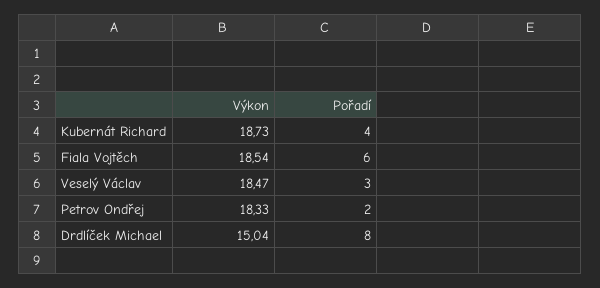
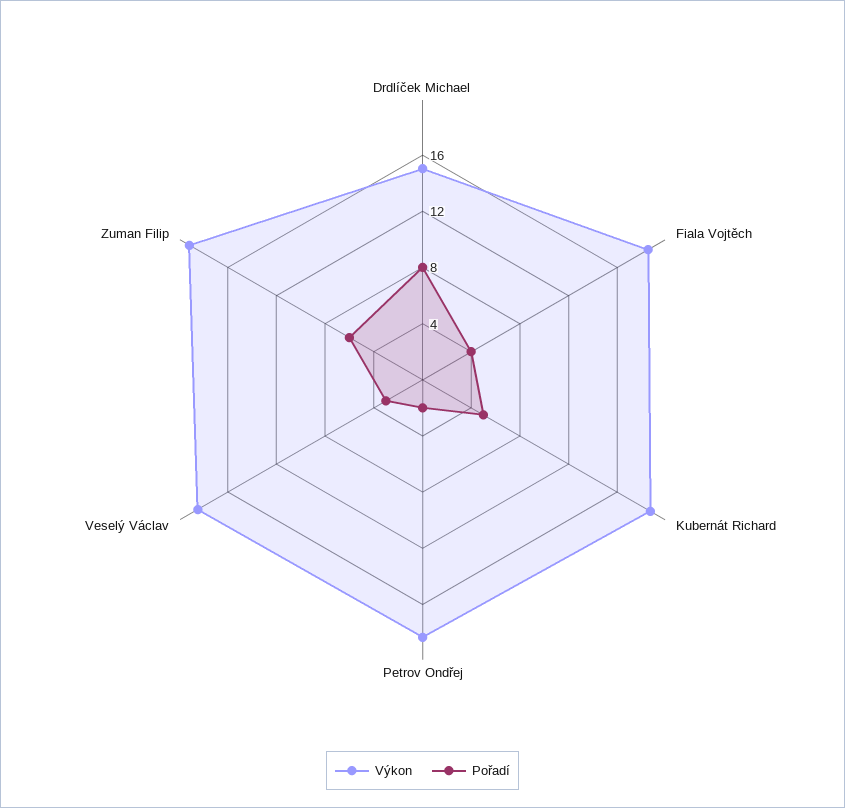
  {
    "Výkon": {
      "Kubernát Richard": 18.73,
      "Fiala Vojtěch": 18.54,
      "Veselý Václav": 18.47,
      "Petrov Ondřej": 18.33,
-     "Drdlíček Michael": 15.04
+     "Drdlíček Michael": 15.04,
+     "Zuman Filip": 19
    },
    "Pořadí": {
-     "Kubernát Richard": 4,
+     "Kubernát Richard": 5,
-     "Fiala Vojtěch": 6,
+     "Fiala Vojtěch": 4,
      "Veselý Václav": 3,
      "Petrov Ondřej": 2,
-     "Drdlíček Michael": 8
+     "Drdlíček Michael": 8,
+     "Zuman Filip": 6
    }
  }

